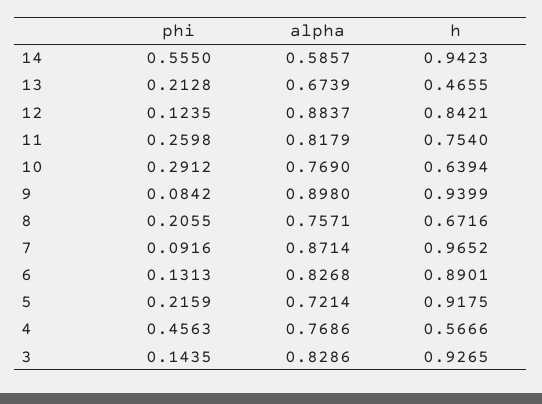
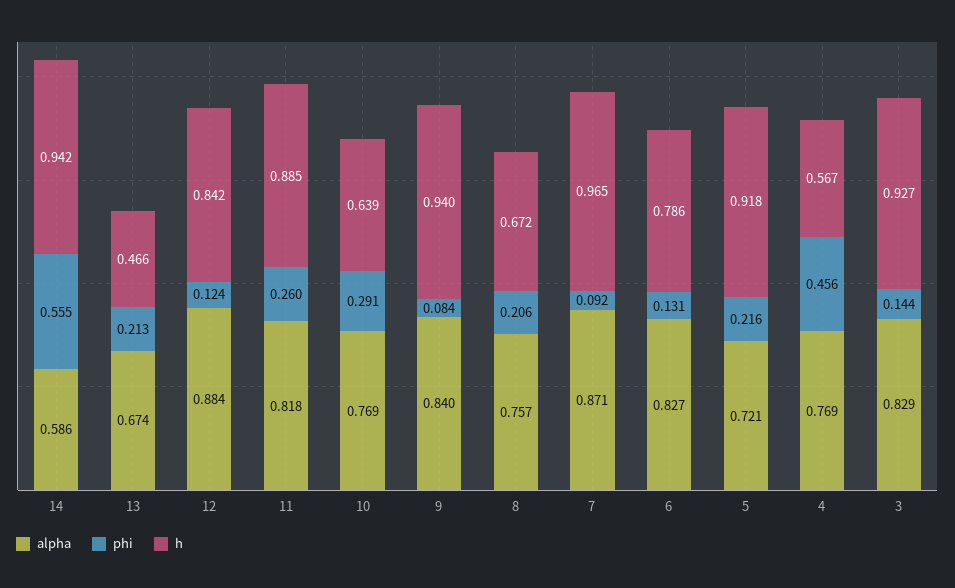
  {
    "phi": {
      "14": 0.555,
      "13": 0.2128,
      "12": 0.1235,
      "11": 0.2598,
      "10": 0.2912,
      "9": 0.0842,
      "8": 0.2055,
      "7": 0.0916,
      "6": 0.1313,
      "5": 0.2159,
      "4": 0.4563,
      "3": 0.1435
    },
    "alpha": {
      "14": 0.5857,
      "13": 0.6739,
      "12": 0.8837,
      "11": 0.8179,
      "10": 0.769,
-     "9": 0.898,
+     "9": 0.84,
      "8": 0.7571,
      "7": 0.8714,
      "6": 0.8268,
      "5": 0.7214,
      "4": 0.7686,
      "3": 0.8286
    },
    "h": {
      "14": 0.9423,
      "13": 0.4655,
      "12": 0.8421,
-     "11": 0.754,
+     "11": 0.885,
      "10": 0.6394,
      "9": 0.9399,
      "8": 0.6716,
      "7": 0.9652,
-     "6": 0.8901,
+     "6": 0.786,
      "5": 0.9175,
      "4": 0.5666,
      "3": 0.9265
    }
  }

